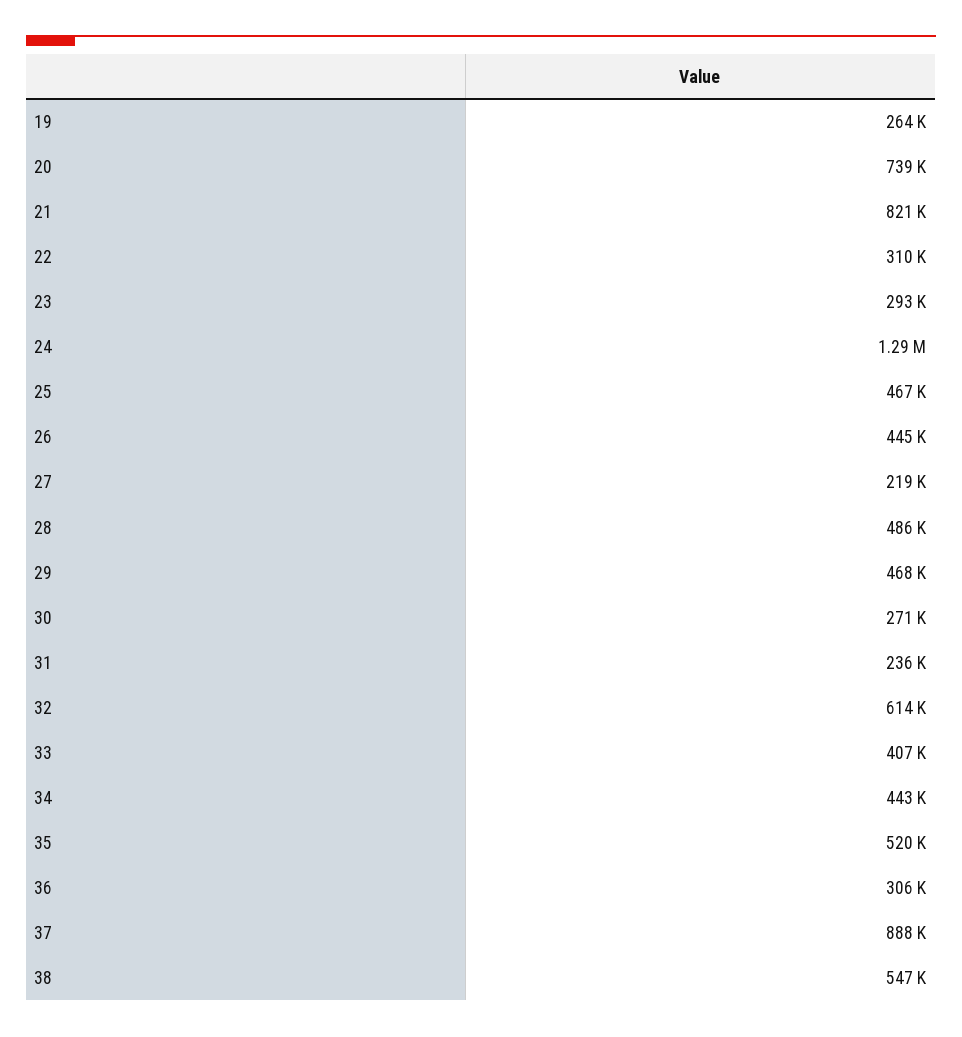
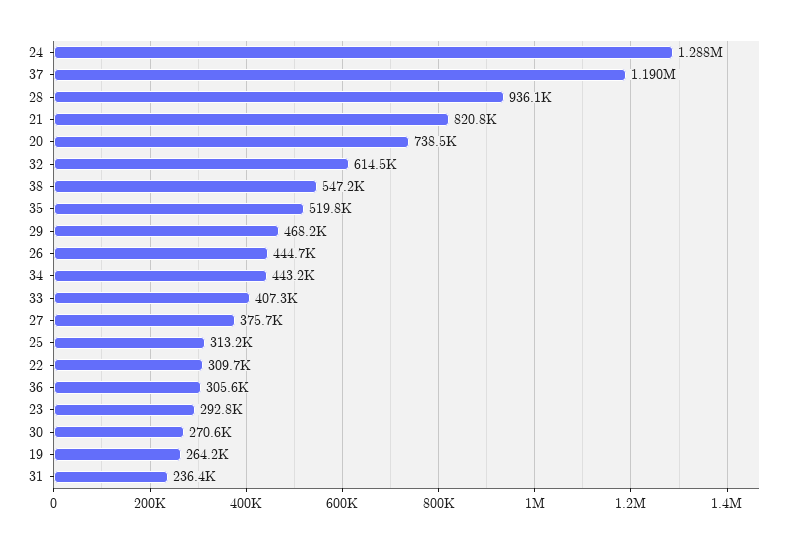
  {
    "19": 264200,
    "20": 738500,
    "21": 820800,
    "22": 309700,
    "23": 292800,
    "24": 1288000,
-   "25": 467000,
+   "25": 313200,
    "26": 444700,
-   "27": 219000,
+   "27": 375700,
-   "28": 486000,
+   "28": 936100,
    "29": 468200,
    "30": 270600,
    "31": 236400,
    "32": 614500,
    "33": 407300,
    "34": 443200,
    "35": 519800,
    "36": 305600,
-   "37": 888000,
+   "37": 1190000,
    "38": 547200
  }

